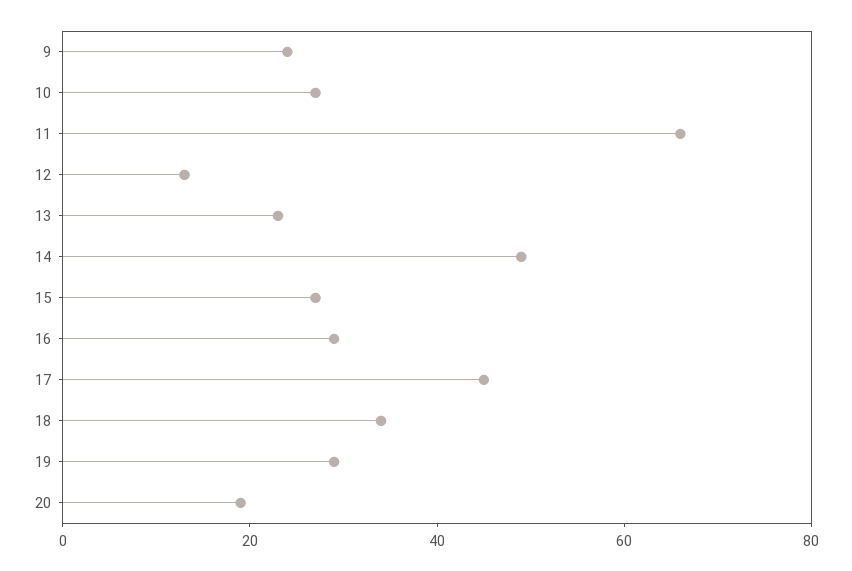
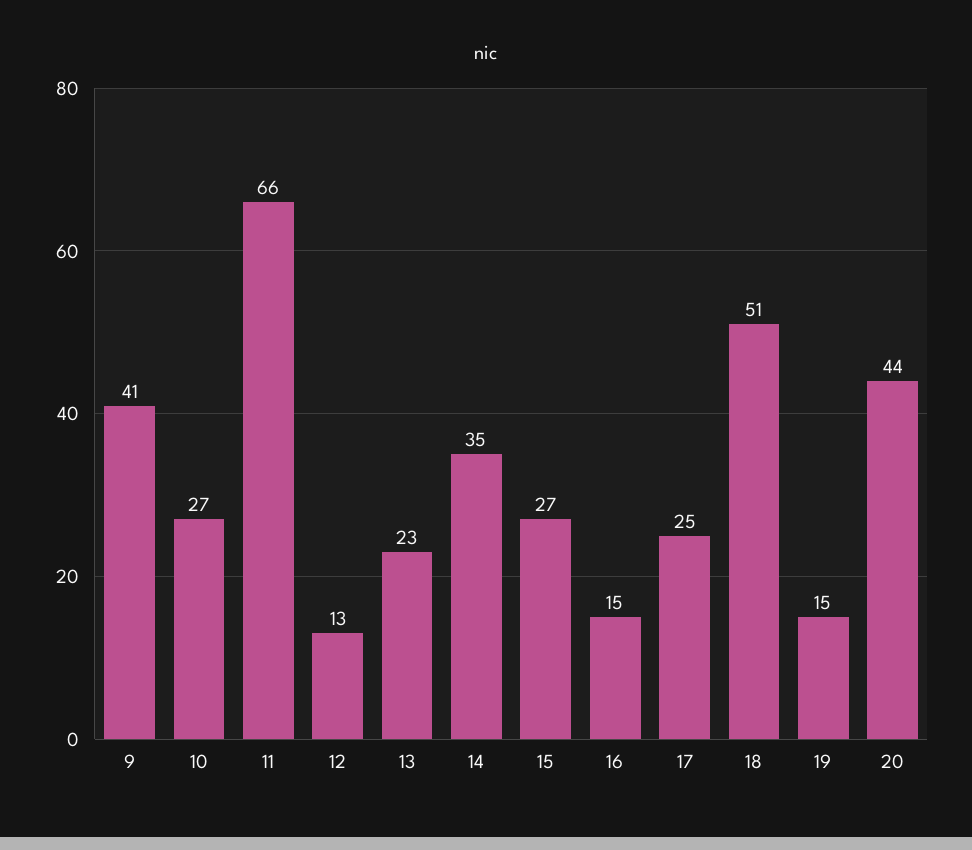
  {
-   "9": 25,
+   "9": 41,
    "10": 27,
    "11": 66,
    "12": 13,
    "13": 23,
-   "14": 50,
+   "14": 35,
    "15": 27,
-   "16": 30,
+   "16": 15,
-   "17": 45,
+   "17": 25,
-   "18": 35,
+   "18": 51,
-   "19": 30,
+   "19": 15,
-   "20": 20
+   "20": 44
  }

